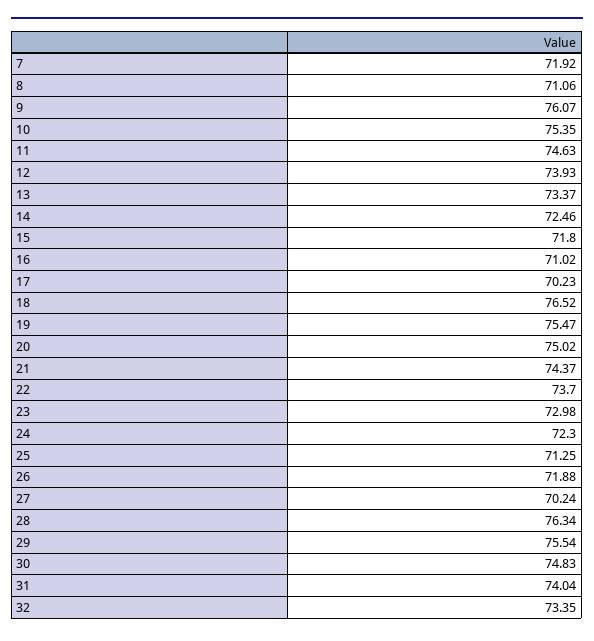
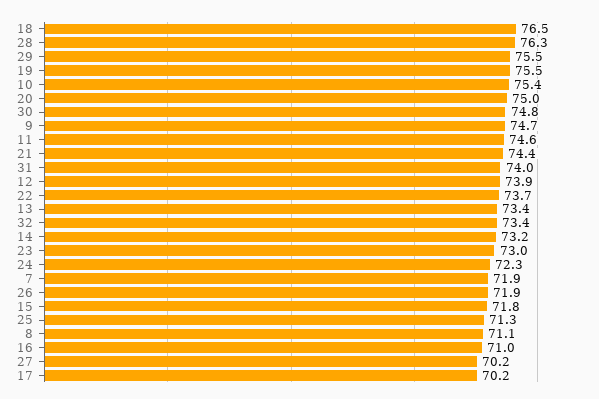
  {
    "7": 71.92,
    "8": 71.06,
-   "9": 76.07,
+   "9": 74.7,
    "10": 75.35,
    "11": 74.63,
    "12": 73.93,
    "13": 73.37,
-   "14": 72.46,
+   "14": 73.2,
    "15": 71.8,
    "16": 71.02,
    "17": 70.23,
    "18": 76.52,
    "19": 75.47,
    "20": 75.02,
    "21": 74.37,
    "22": 73.7,
    "23": 72.98,
    "24": 72.3,
    "25": 71.25,
    "26": 71.88,
    "27": 70.24,
    "28": 76.34,
    "29": 75.54,
    "30": 74.83,
    "31": 74.04,
    "32": 73.35
  }

